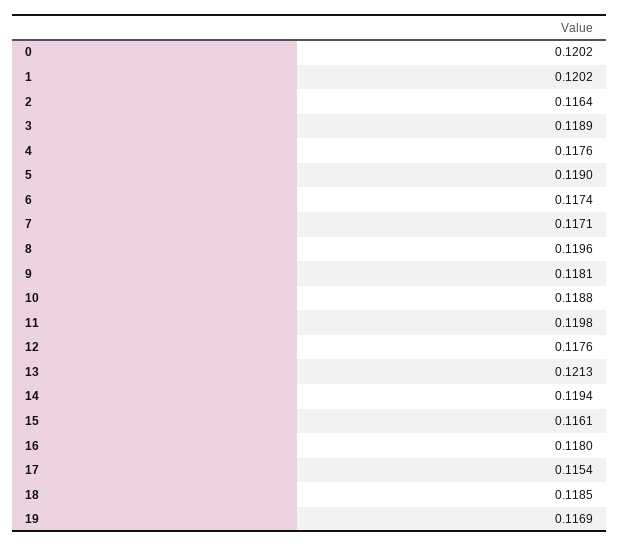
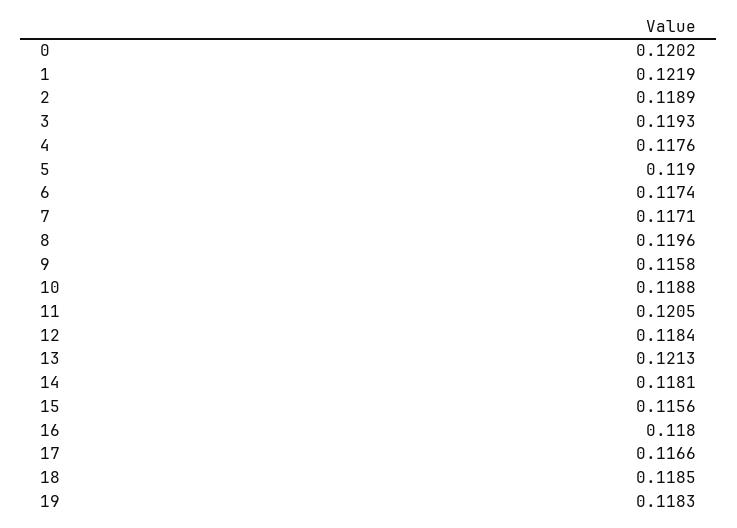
  {
    "0": 0.1202,
-   "1": 0.1202,
+   "1": 0.1219,
-   "2": 0.1164,
+   "2": 0.1189,
-   "3": 0.1189,
+   "3": 0.1193,
    "4": 0.1176,
    "5": 0.119,
    "6": 0.1174,
    "7": 0.1171,
    "8": 0.1196,
-   "9": 0.1181,
+   "9": 0.1158,
    "10": 0.1188,
-   "11": 0.1198,
+   "11": 0.1205,
-   "12": 0.1176,
+   "12": 0.1184,
    "13": 0.1213,
-   "14": 0.1194,
+   "14": 0.1181,
-   "15": 0.1161,
+   "15": 0.1156,
    "16": 0.118,
-   "17": 0.1154,
+   "17": 0.1166,
    "18": 0.1185,
-   "19": 0.1169
+   "19": 0.1183
  }

